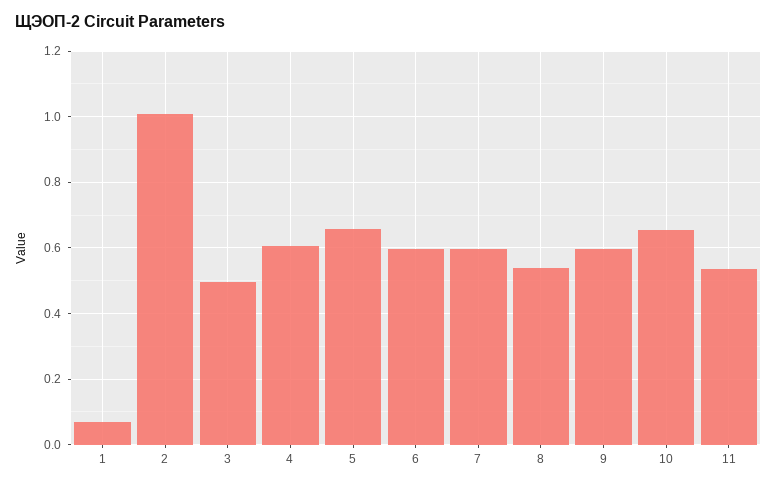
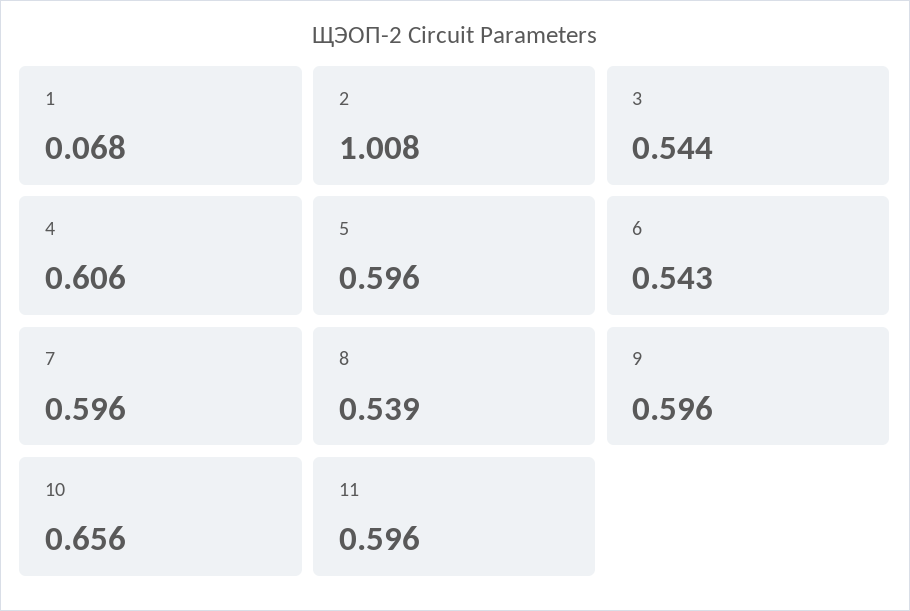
  {
    "1": 0.068,
    "2": 1.008,
-   "3": 0.5,
+   "3": 0.544,
    "4": 0.606,
-   "5": 0.66,
+   "5": 0.596,
-   "6": 0.6,
+   "6": 0.543,
    "7": 0.596,
    "8": 0.539,
    "9": 0.596,
    "10": 0.656,
-   "11": 0.54
+   "11": 0.596
  }

